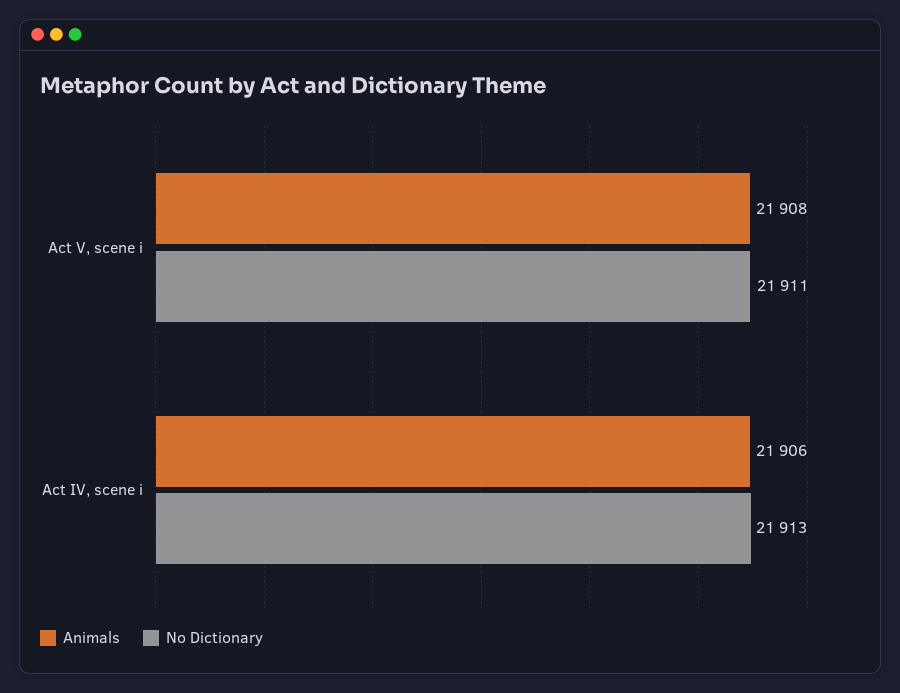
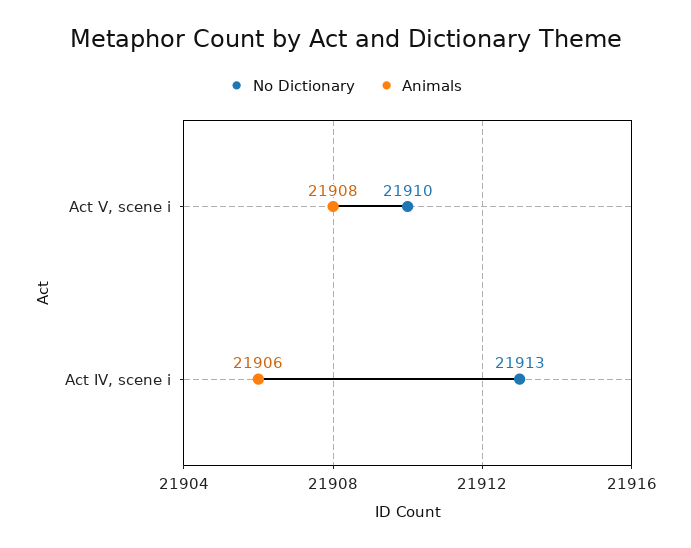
  {
    "Animals": {
      "Act V, scene i": 21908,
      "Act IV, scene i": 21906
    },
    "No Dictionary": {
-     "Act V, scene i": 21911,
+     "Act V, scene i": 21910,
      "Act IV, scene i": 21913
    }
  }

